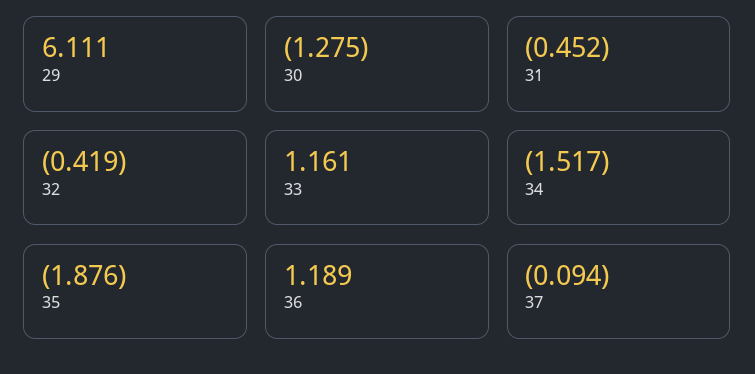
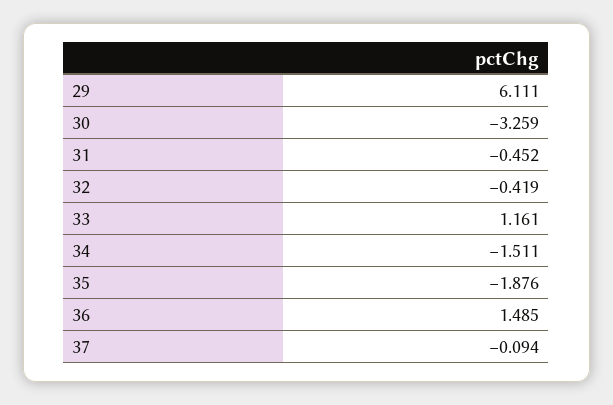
  {
    "29": 6.111,
-   "30": -1.275,
+   "30": -3.259,
    "31": -0.452,
    "32": -0.419,
    "33": 1.161,
-   "34": -1.517,
+   "34": -1.511,
    "35": -1.876,
-   "36": 1.189,
+   "36": 1.485,
    "37": -0.094
  }

